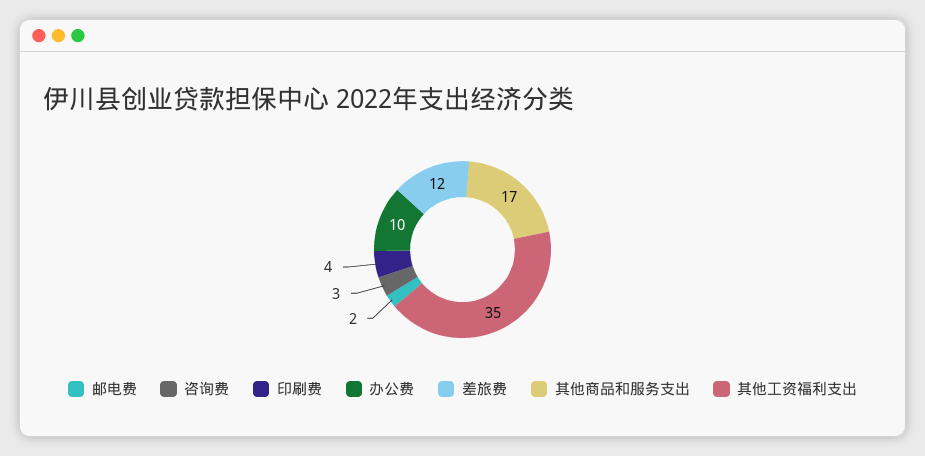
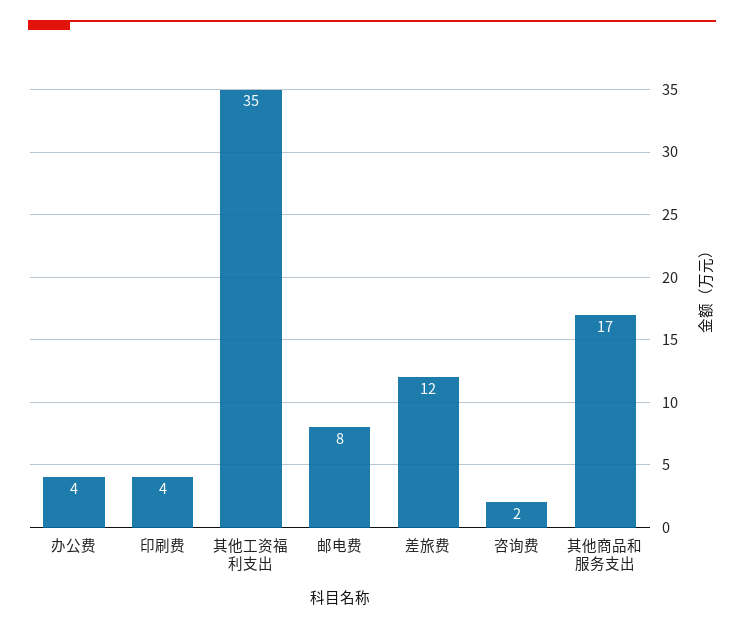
  {
-   "邮电费": 2,
+   "邮电费": 8,
-   "咨询费": 3,
+   "咨询费": 2,
    "印刷费": 4,
-   "办公费": 10,
+   "办公费": 4,
    "差旅费": 12,
    "其他商品和服务支出": 17,
    "其他工资福利支出": 35
  }

